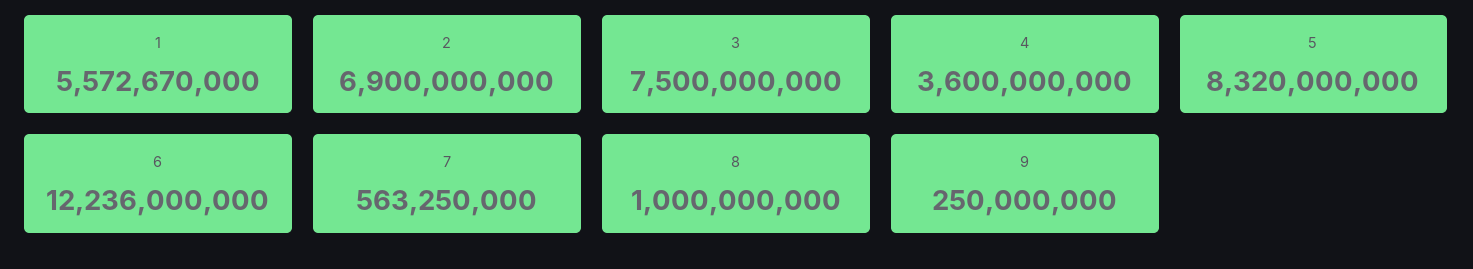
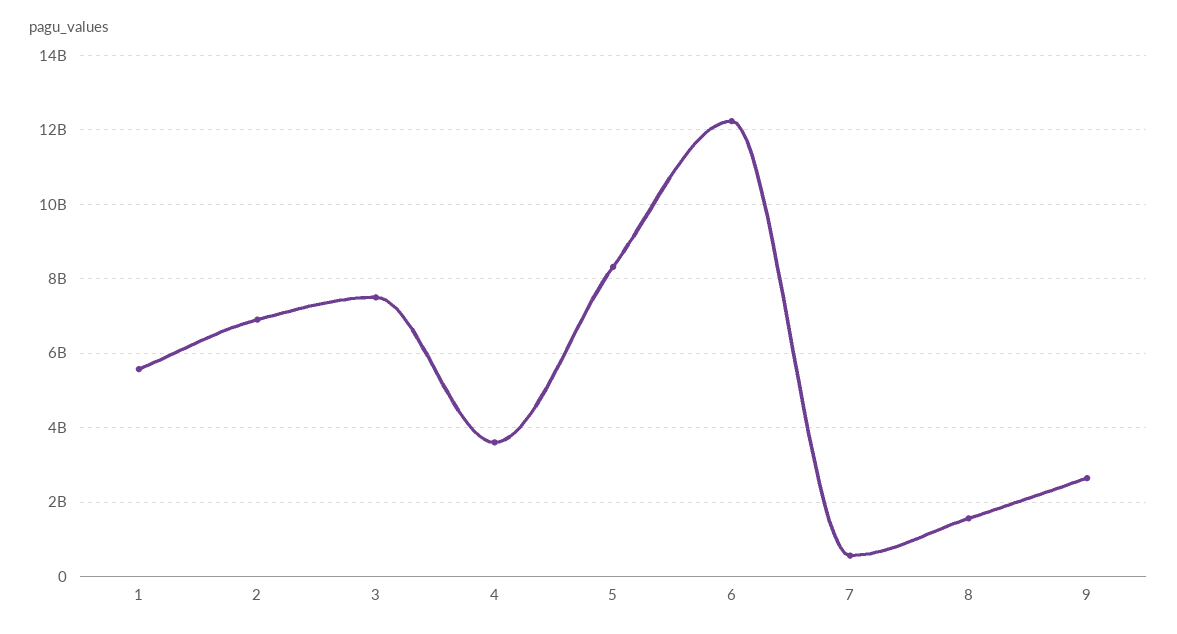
  {
    "1": 5572670000,
    "2": 6900000000,
    "3": 7500000000,
    "4": 3600000000,
    "5": 8320000000,
    "6": 12236000000,
    "7": 563250000,
-   "8": 1000000000,
+   "8": 1600000000,
-   "9": 250000000
+   "9": 2600000000
  }

